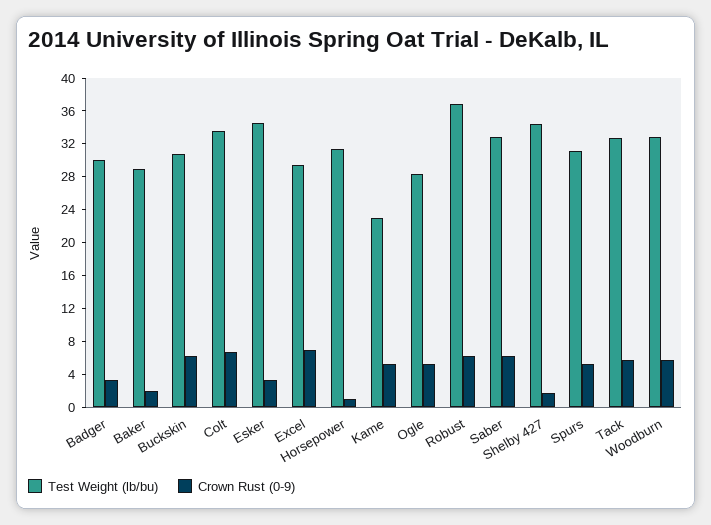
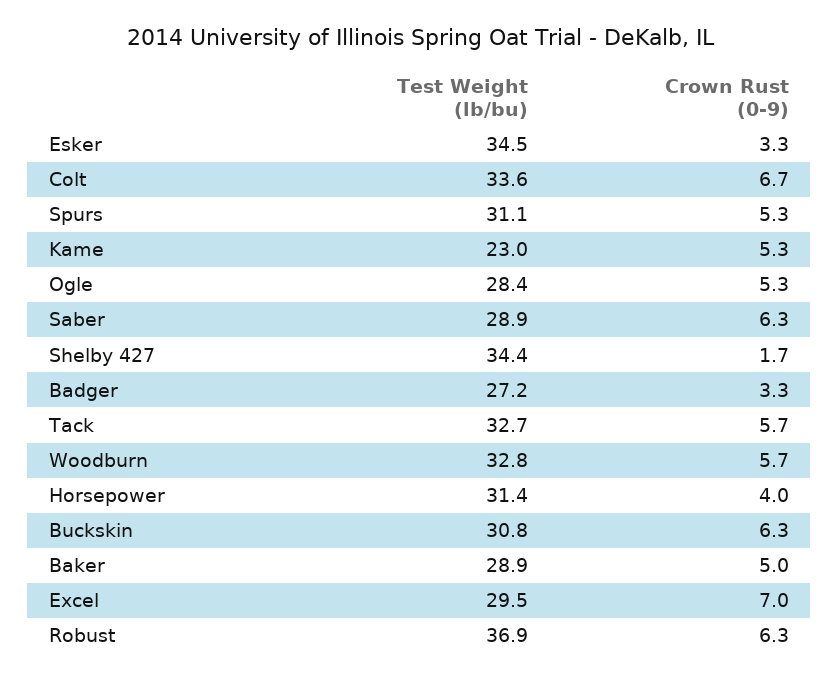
  {
    "Test Weight (lb/bu)": {
-     "Badger": 30,
+     "Badger": 27.2,
      "Baker": 28.9,
      "Buckskin": 30.8,
      "Colt": 33.6,
      "Esker": 34.5,
      "Excel": 29.5,
      "Horsepower": 31.4,
      "Kame": 23,
      "Ogle": 28.4,
      "Robust": 36.9,
-     "Saber": 33,
+     "Saber": 28.9,
      "Shelby 427": 34.4,
      "Spurs": 31.1,
      "Tack": 32.7,
      "Woodburn": 32.8
    },
    "Crown Rust (0-9)": {
      "Badger": 3.3,
-     "Baker": 2,
+     "Baker": 5,
      "Buckskin": 6.3,
      "Colt": 6.7,
      "Esker": 3.3,
      "Excel": 7,
-     "Horsepower": 1,
+     "Horsepower": 4,
      "Kame": 5.3,
      "Ogle": 5.3,
      "Robust": 6.3,
      "Saber": 6.3,
      "Shelby 427": 1.7,
      "Spurs": 5.3,
      "Tack": 5.7,
      "Woodburn": 5.7
    }
  }

